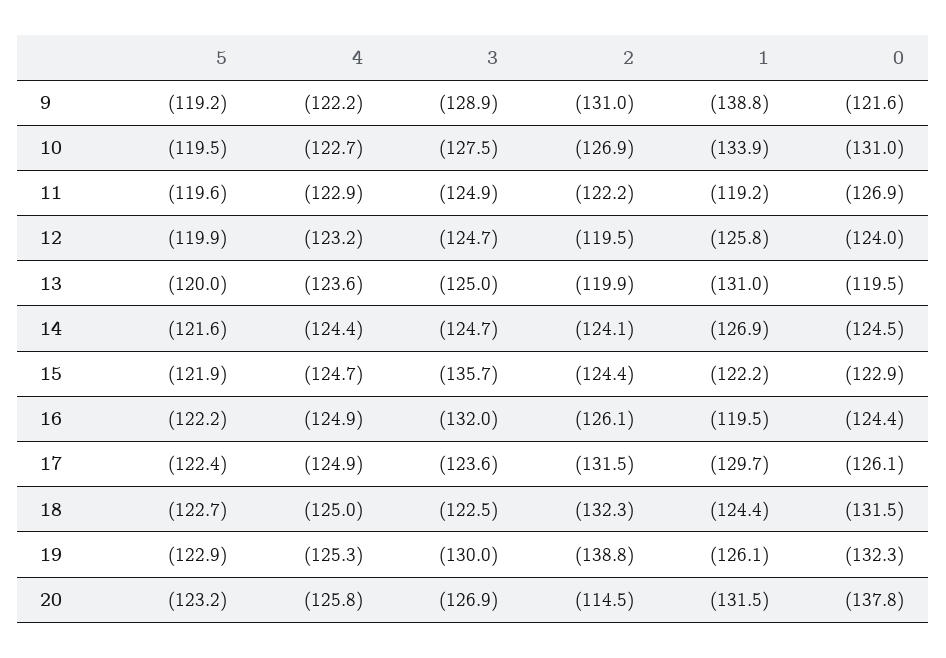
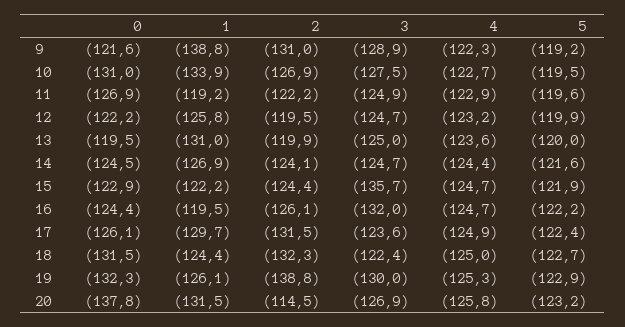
  {
    "5": {
      "9": -119.2,
      "10": -119.5,
      "11": -119.6,
      "12": -119.9,
      "13": -120,
      "14": -121.6,
      "15": -121.9,
      "16": -122.2,
      "17": -122.4,
      "18": -122.7,
      "19": -122.9,
      "20": -123.2
    },
    "4": {
-     "9": -122.2,
+     "9": -122.3,
      "10": -122.7,
      "11": -122.9,
      "12": -123.2,
      "13": -123.6,
      "14": -124.4,
      "15": -124.7,
-     "16": -124.9,
+     "16": -124.7,
      "17": -124.9,
      "18": -125,
      "19": -125.3,
      "20": -125.8
    },
    "3": {
      "9": -128.9,
      "10": -127.5,
      "11": -124.9,
      "12": -124.7,
      "13": -125,
      "14": -124.7,
      "15": -135.7,
      "16": -132,
      "17": -123.6,
-     "18": -122.5,
+     "18": -122.4,
      "19": -130,
      "20": -126.9
    },
    "2": {
      "9": -131,
      "10": -126.9,
      "11": -122.2,
      "12": -119.5,
      "13": -119.9,
      "14": -124.1,
      "15": -124.4,
      "16": -126.1,
      "17": -131.5,
      "18": -132.3,
      "19": -138.8,
      "20": -114.5
    },
    "1": {
      "9": -138.8,
      "10": -133.9,
      "11": -119.2,
      "12": -125.8,
      "13": -131,
      "14": -126.9,
      "15": -122.2,
      "16": -119.5,
      "17": -129.7,
      "18": -124.4,
      "19": -126.1,
      "20": -131.5
    },
    "0": {
      "9": -121.6,
      "10": -131,
      "11": -126.9,
-     "12": -124,
+     "12": -122.2,
      "13": -119.5,
      "14": -124.5,
      "15": -122.9,
      "16": -124.4,
      "17": -126.1,
      "18": -131.5,
      "19": -132.3,
      "20": -137.8
    }
  }

